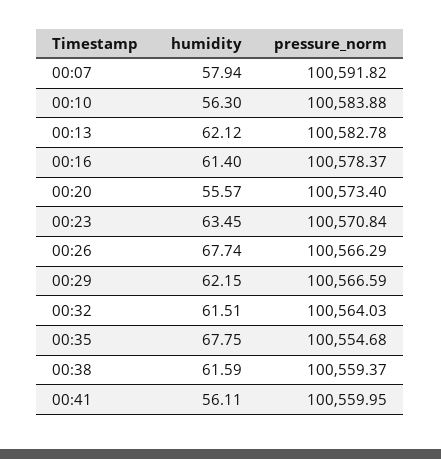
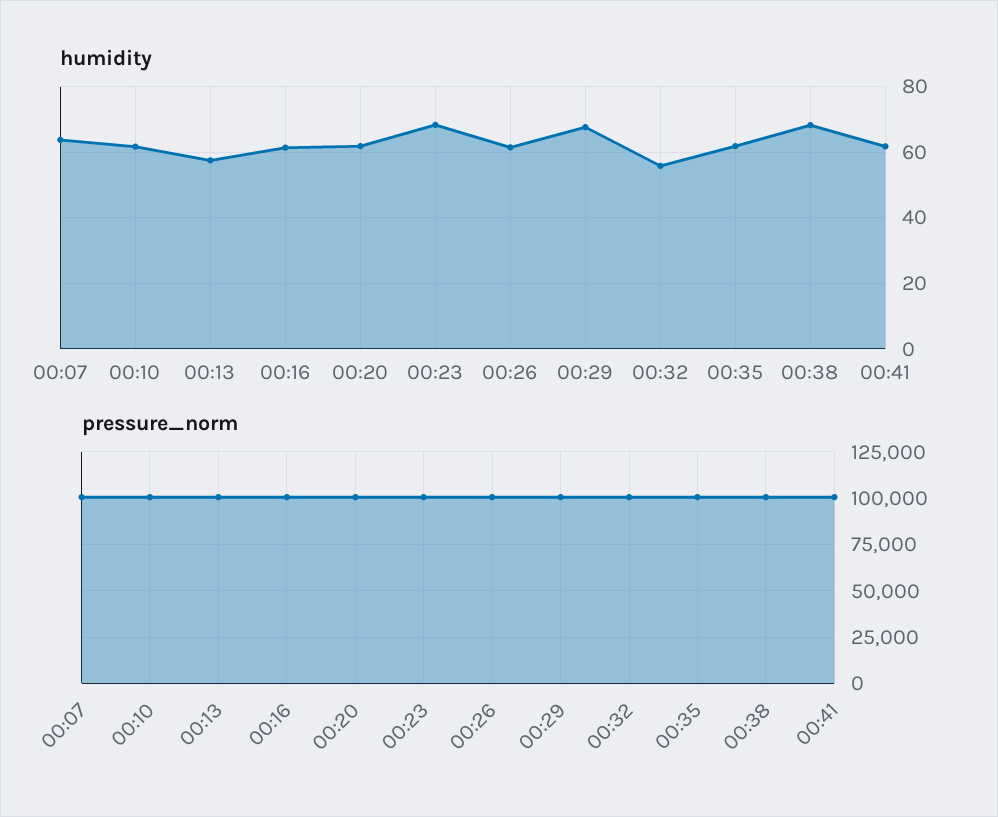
  {
    "humidity": {
-     "00:07": 57.94,
+     "00:07": 64,
-     "00:10": 56.3,
+     "00:10": 62,
-     "00:13": 62.12,
+     "00:13": 58,
      "00:16": 61.4,
-     "00:20": 55.57,
+     "00:20": 62,
-     "00:23": 63.45,
+     "00:23": 68,
-     "00:26": 67.74,
+     "00:26": 62,
-     "00:29": 62.15,
+     "00:29": 68,
-     "00:32": 61.51,
+     "00:32": 56,
-     "00:35": 67.75,
+     "00:35": 62,
-     "00:38": 61.59,
+     "00:38": 68,
-     "00:41": 56.11
+     "00:41": 62
    },
    "pressure_norm": {
      "00:07": 100591.82,
      "00:10": 100583.88,
      "00:13": 100582.78,
      "00:16": 100578.37,
      "00:20": 100573.4,
      "00:23": 100570.84,
      "00:26": 100566.29,
      "00:29": 100566.59,
      "00:32": 100564.03,
      "00:35": 100554.68,
      "00:38": 100559.37,
      "00:41": 100559.95
    }
  }

